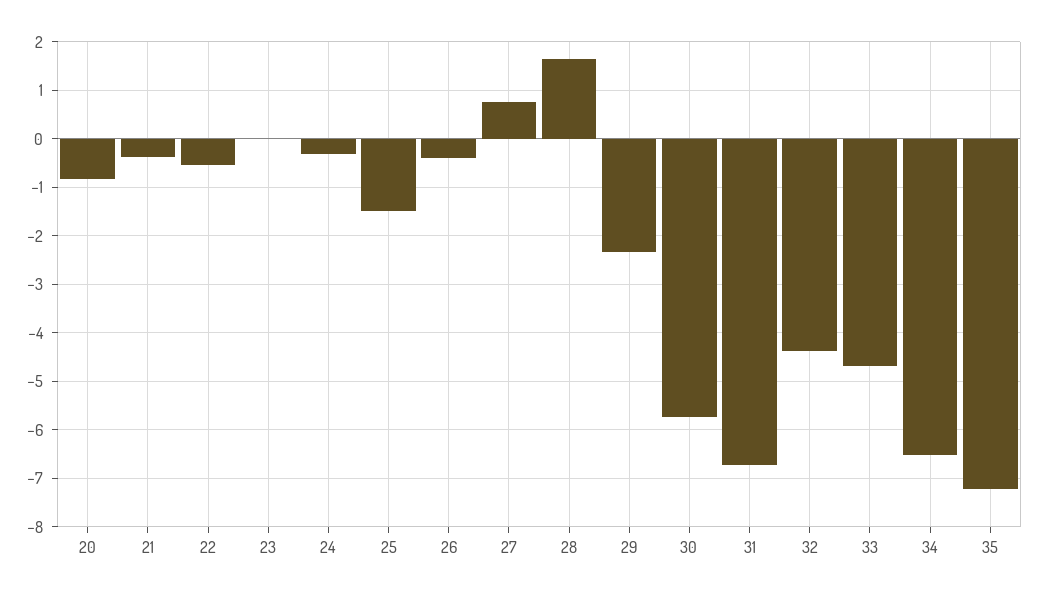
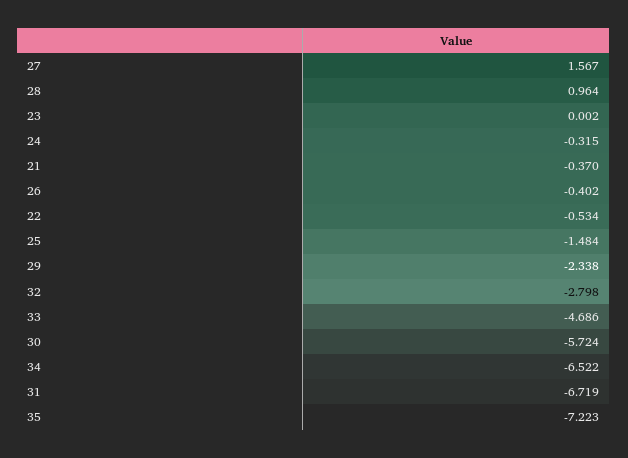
  {
-   "20": -0.8,
    "21": -0.37,
    "22": -0.534,
    "23": 0.002,
    "24": -0.315,
    "25": -1.484,
    "26": -0.402,
-   "27": 0.8,
+   "27": 1.567,
-   "28": 1.6,
+   "28": 0.964,
    "29": -2.338,
    "30": -5.724,
    "31": -6.719,
-   "32": -4.4,
+   "32": -2.798,
    "33": -4.686,
    "34": -6.522,
    "35": -7.223
  }

